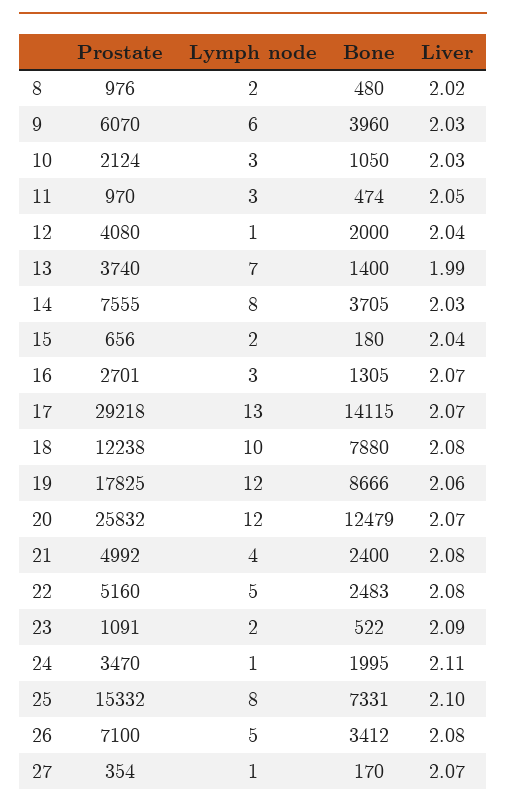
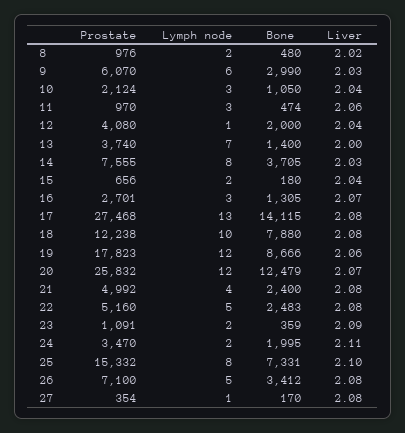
  {
    "Prostate": {
      "8": 976,
      "9": 6070,
      "10": 2124,
      "11": 970,
      "12": 4080,
      "13": 3740,
      "14": 7555,
      "15": 656,
      "16": 2701,
-     "17": 29218,
+     "17": 27468,
      "18": 12238,
-     "19": 17825,
+     "19": 17823,
      "20": 25832,
      "21": 4992,
      "22": 5160,
      "23": 1091,
      "24": 3470,
      "25": 15332,
      "26": 7100,
      "27": 354
    },
    "Lymph node": {
      "8": 2,
      "9": 6,
      "10": 3,
      "11": 3,
      "12": 1,
      "13": 7,
      "14": 8,
      "15": 2,
      "16": 3,
      "17": 13,
      "18": 10,
      "19": 12,
      "20": 12,
      "21": 4,
      "22": 5,
      "23": 2,
-     "24": 1,
+     "24": 2,
      "25": 8,
      "26": 5,
      "27": 1
    },
    "Bone": {
      "8": 480,
-     "9": 3960,
+     "9": 2990,
      "10": 1050,
      "11": 474,
      "12": 2000,
      "13": 1400,
      "14": 3705,
      "15": 180,
      "16": 1305,
      "17": 14115,
      "18": 7880,
      "19": 8666,
      "20": 12479,
      "21": 2400,
      "22": 2483,
-     "23": 522,
+     "23": 359,
      "24": 1995,
      "25": 7331,
      "26": 3412,
      "27": 170
    },
    "Liver": {
      "8": 2.02,
      "9": 2.03,
-     "10": 2.03,
+     "10": 2.04,
-     "11": 2.05,
+     "11": 2.06,
      "12": 2.04,
-     "13": 1.99,
+     "13": 2,
      "14": 2.03,
      "15": 2.04,
      "16": 2.07,
-     "17": 2.07,
+     "17": 2.08,
      "18": 2.08,
      "19": 2.06,
      "20": 2.07,
      "21": 2.08,
      "22": 2.08,
      "23": 2.09,
      "24": 2.11,
      "25": 2.1,
      "26": 2.08,
-     "27": 2.07
+     "27": 2.08
    }
  }

